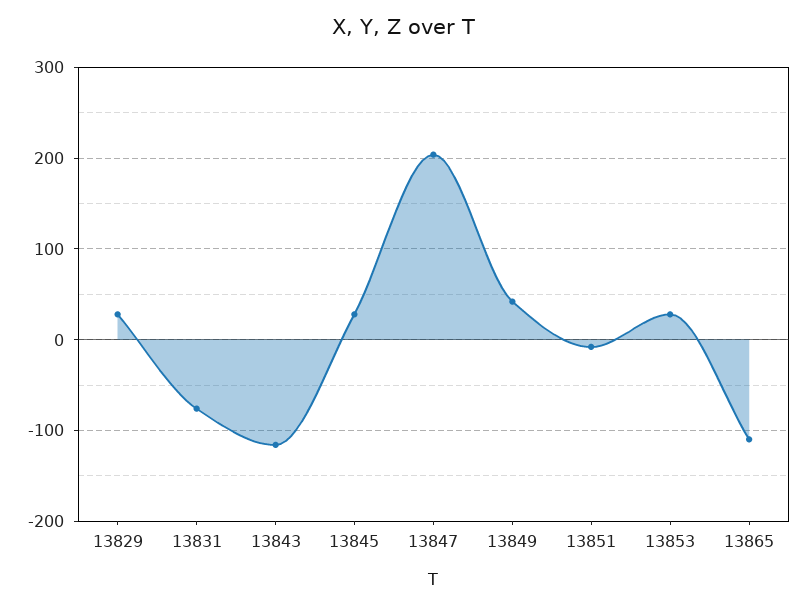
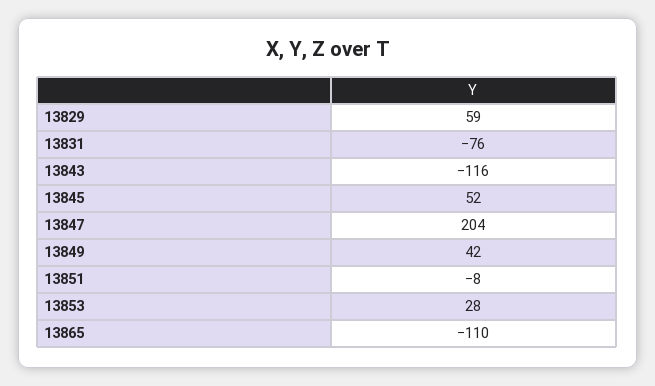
  {
-   "13829": 30,
+   "13829": 59,
    "13831": -76,
    "13843": -116,
-   "13845": 30,
+   "13845": 52,
    "13847": 204,
    "13849": 42,
    "13851": -8,
    "13853": 28,
    "13865": -110
  }

